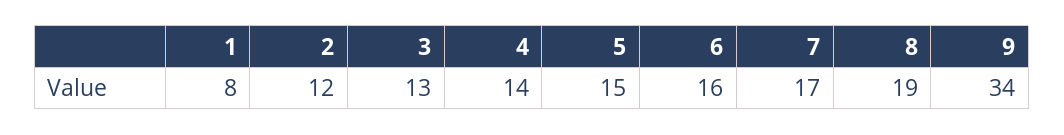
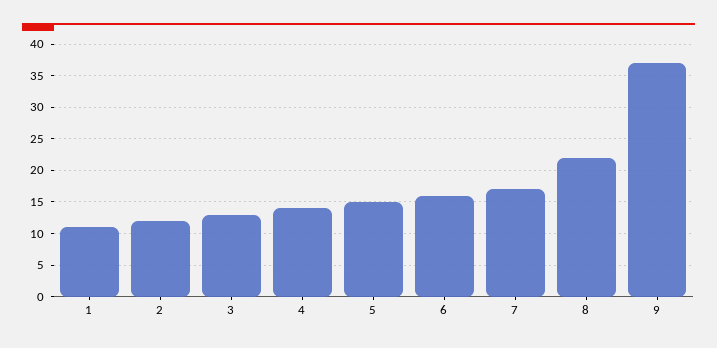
  {
-   "1": 8,
+   "1": 11,
    "2": 12,
    "3": 13,
    "4": 14,
    "5": 15,
    "6": 16,
    "7": 17,
-   "8": 19,
+   "8": 22,
-   "9": 34
+   "9": 37
  }

